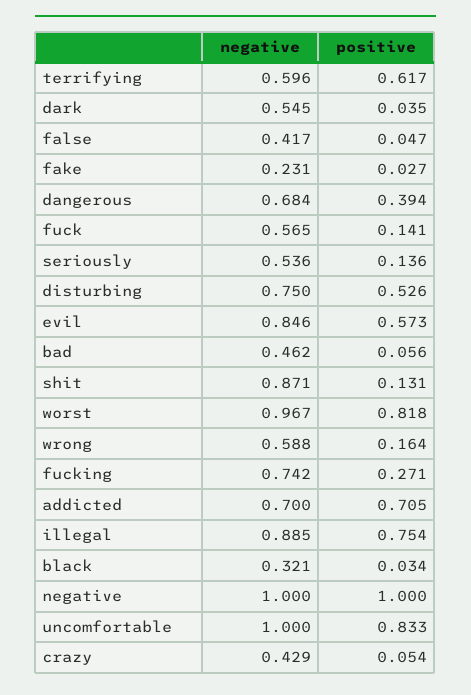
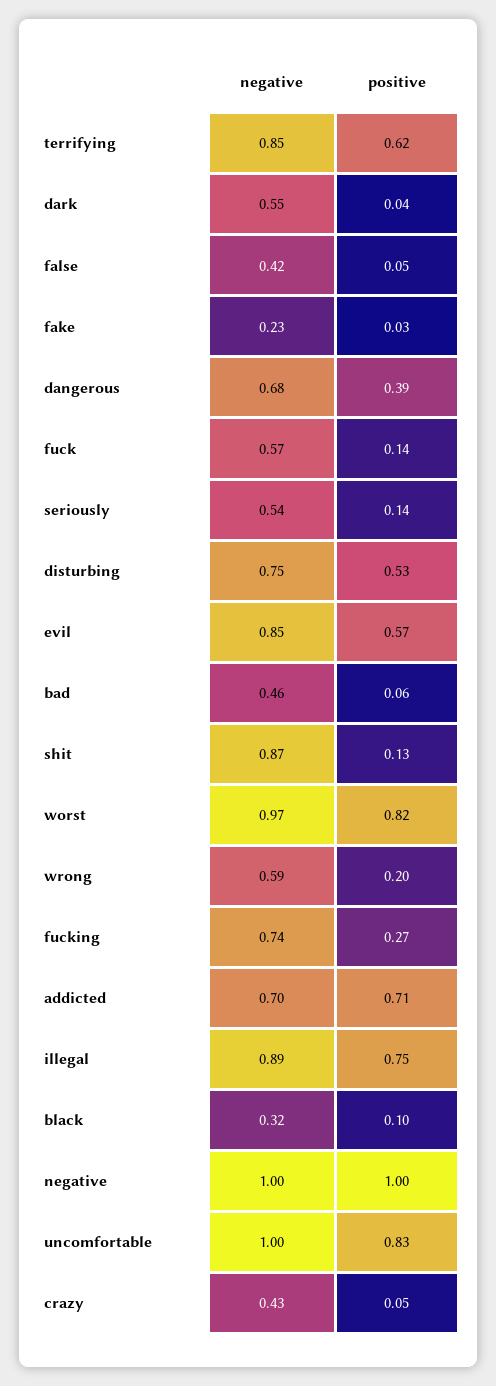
  {
    "negative": {
-     "terrifying": 0.596,
+     "terrifying": 0.85,
      "dark": 0.545,
      "false": 0.417,
      "fake": 0.231,
      "dangerous": 0.684,
      "fuck": 0.565,
      "seriously": 0.536,
      "disturbing": 0.75,
      "evil": 0.846,
      "bad": 0.462,
      "shit": 0.871,
      "worst": 0.967,
      "wrong": 0.588,
      "fucking": 0.742,
      "addicted": 0.7,
      "illegal": 0.885,
      "black": 0.321,
      "negative": 1,
      "uncomfortable": 1,
      "crazy": 0.429
    },
    "positive": {
      "terrifying": 0.617,
      "dark": 0.035,
      "false": 0.047,
      "fake": 0.027,
      "dangerous": 0.394,
      "fuck": 0.141,
      "seriously": 0.136,
      "disturbing": 0.526,
      "evil": 0.573,
      "bad": 0.056,
      "shit": 0.131,
      "worst": 0.818,
-     "wrong": 0.164,
+     "wrong": 0.2,
      "fucking": 0.271,
      "addicted": 0.705,
      "illegal": 0.754,
-     "black": 0.034,
+     "black": 0.1,
      "negative": 1,
      "uncomfortable": 0.833,
      "crazy": 0.054
    }
  }

